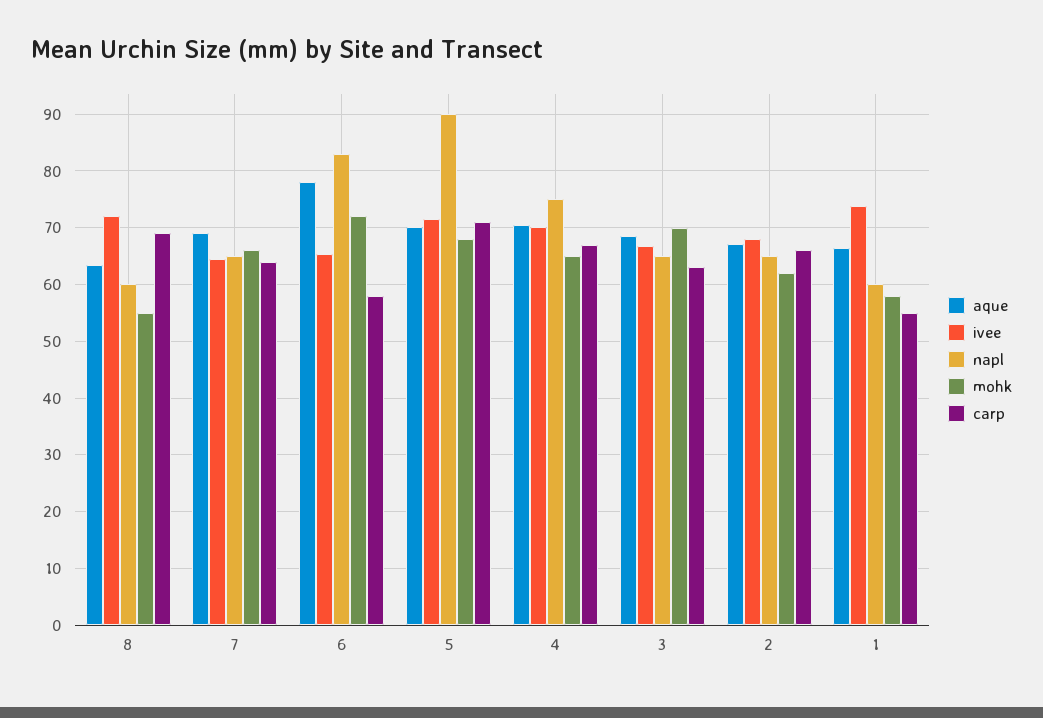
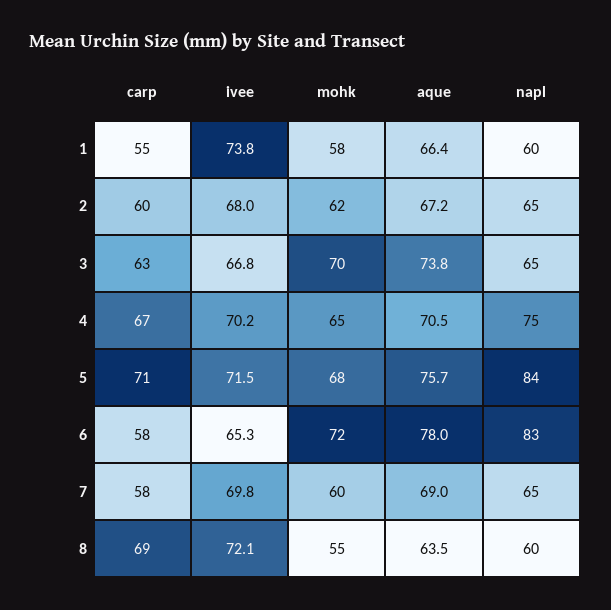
  {
    "aque": {
      "8": 63.5,
      "7": 69,
      "6": 78,
-     "5": 70,
+     "5": 75.7,
      "4": 70.5,
-     "3": 68,
+     "3": 73.8,
      "2": 67.2,
      "1": 66.4
    },
    "ivee": {
      "8": 72.1,
-     "7": 64,
+     "7": 69.8,
      "6": 65.3,
      "5": 71.5,
      "4": 70.2,
      "3": 66.8,
      "2": 68,
      "1": 73.8
    },
    "napl": {
      "8": 60,
      "7": 65,
      "6": 83,
-     "5": 90,
+     "5": 84,
      "4": 75,
      "3": 65,
      "2": 65,
      "1": 60
    },
    "mohk": {
      "8": 55,
-     "7": 66,
+     "7": 60,
      "6": 72,
      "5": 68,
      "4": 65,
      "3": 70,
      "2": 62,
      "1": 58
    },
    "carp": {
      "8": 69,
-     "7": 64,
+     "7": 58,
      "6": 58,
      "5": 71,
      "4": 67,
      "3": 63,
-     "2": 66,
+     "2": 60,
      "1": 55
    }
  }

